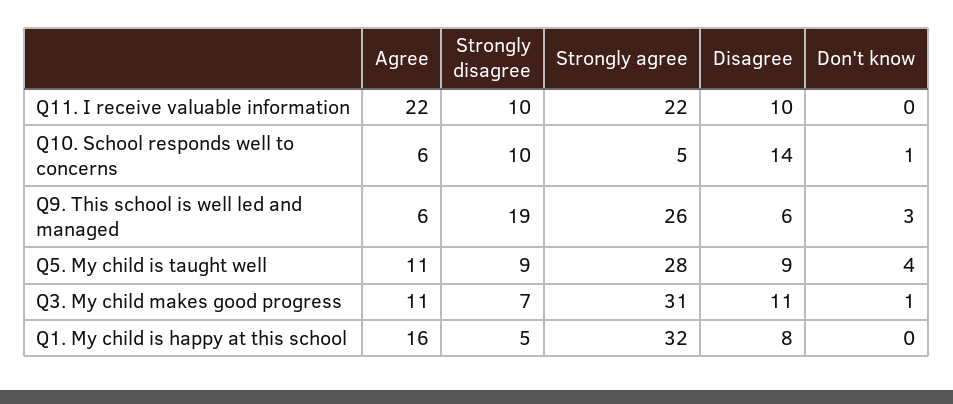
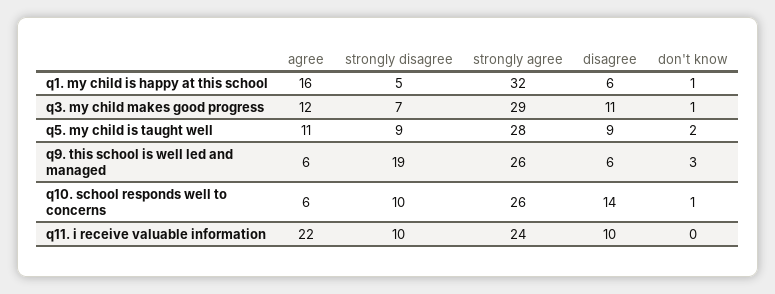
  {
    "Agree": {
      "Q11. I receive valuable information": 22,
      "Q10. School responds well to concerns": 6,
      "Q9. This school is well led and managed": 6,
      "Q5. My child is taught well": 11,
-     "Q3. My child makes good progress": 11,
+     "Q3. My child makes good progress": 12,
      "Q1. My child is happy at this school": 16
    },
    "Strongly disagree": {
      "Q11. I receive valuable information": 10,
      "Q10. School responds well to concerns": 10,
      "Q9. This school is well led and managed": 19,
      "Q5. My child is taught well": 9,
      "Q3. My child makes good progress": 7,
      "Q1. My child is happy at this school": 5
    },
    "Strongly agree": {
-     "Q11. I receive valuable information": 22,
+     "Q11. I receive valuable information": 24,
-     "Q10. School responds well to concerns": 5,
+     "Q10. School responds well to concerns": 26,
      "Q9. This school is well led and managed": 26,
      "Q5. My child is taught well": 28,
-     "Q3. My child makes good progress": 31,
+     "Q3. My child makes good progress": 29,
      "Q1. My child is happy at this school": 32
    },
    "Disagree": {
      "Q11. I receive valuable information": 10,
      "Q10. School responds well to concerns": 14,
      "Q9. This school is well led and managed": 6,
      "Q5. My child is taught well": 9,
      "Q3. My child makes good progress": 11,
-     "Q1. My child is happy at this school": 8
+     "Q1. My child is happy at this school": 6
    },
    "Don't know": {
      "Q11. I receive valuable information": 0,
      "Q10. School responds well to concerns": 1,
      "Q9. This school is well led and managed": 3,
-     "Q5. My child is taught well": 4,
+     "Q5. My child is taught well": 2,
      "Q3. My child makes good progress": 1,
-     "Q1. My child is happy at this school": 0
+     "Q1. My child is happy at this school": 1
    }
  }

